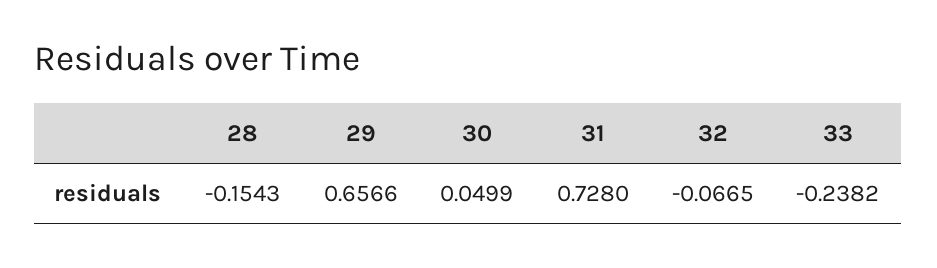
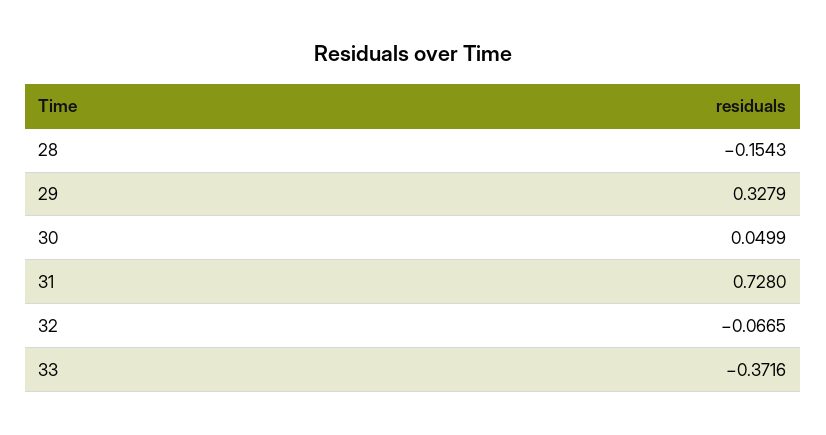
  {
    "28": -0.1543,
-   "29": 0.6566,
+   "29": 0.3279,
    "30": 0.0499,
    "31": 0.728,
    "32": -0.0665,
-   "33": -0.2382
+   "33": -0.3716
  }

